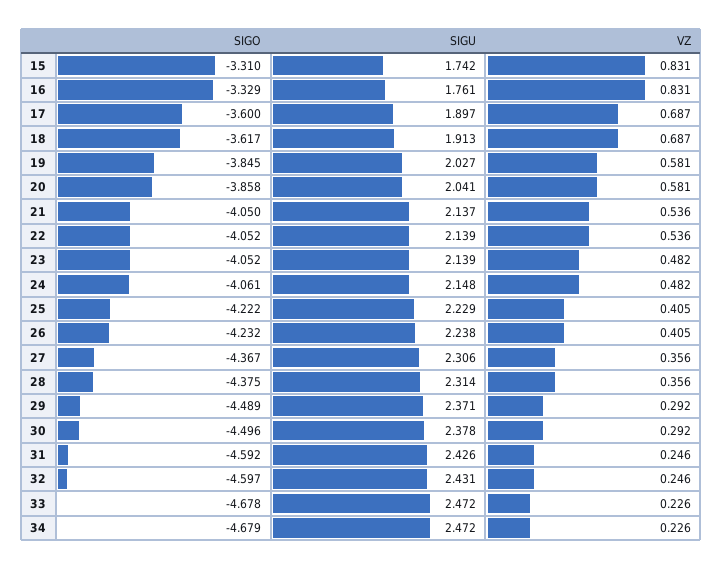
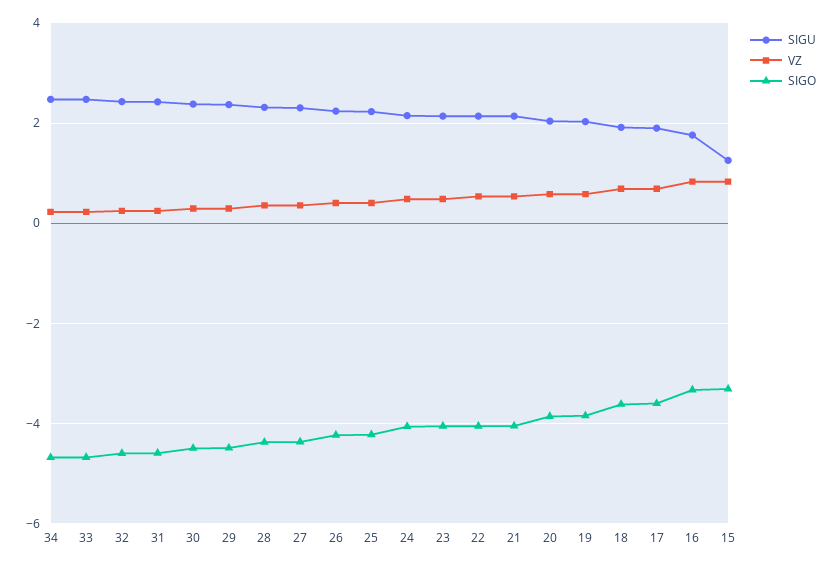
  {
    "SIGO": {
      "15": -3.31,
      "16": -3.329,
      "17": -3.6,
      "18": -3.617,
      "19": -3.845,
      "20": -3.858,
      "21": -4.05,
      "22": -4.052,
      "23": -4.052,
      "24": -4.061,
      "25": -4.222,
      "26": -4.232,
      "27": -4.367,
      "28": -4.375,
      "29": -4.489,
      "30": -4.496,
      "31": -4.592,
      "32": -4.597,
      "33": -4.678,
      "34": -4.679
    },
    "SIGU": {
-     "15": 1.742,
+     "15": 1.2,
      "16": 1.761,
      "17": 1.897,
      "18": 1.913,
      "19": 2.027,
      "20": 2.041,
      "21": 2.137,
      "22": 2.139,
      "23": 2.139,
      "24": 2.148,
      "25": 2.229,
      "26": 2.238,
      "27": 2.306,
      "28": 2.314,
      "29": 2.371,
      "30": 2.378,
      "31": 2.426,
      "32": 2.431,
      "33": 2.472,
      "34": 2.472
    },
    "VZ": {
      "15": 0.831,
      "16": 0.831,
      "17": 0.687,
      "18": 0.687,
      "19": 0.581,
      "20": 0.581,
      "21": 0.536,
      "22": 0.536,
      "23": 0.482,
      "24": 0.482,
      "25": 0.405,
      "26": 0.405,
      "27": 0.356,
      "28": 0.356,
      "29": 0.292,
      "30": 0.292,
      "31": 0.246,
      "32": 0.246,
      "33": 0.226,
      "34": 0.226
    }
  }

